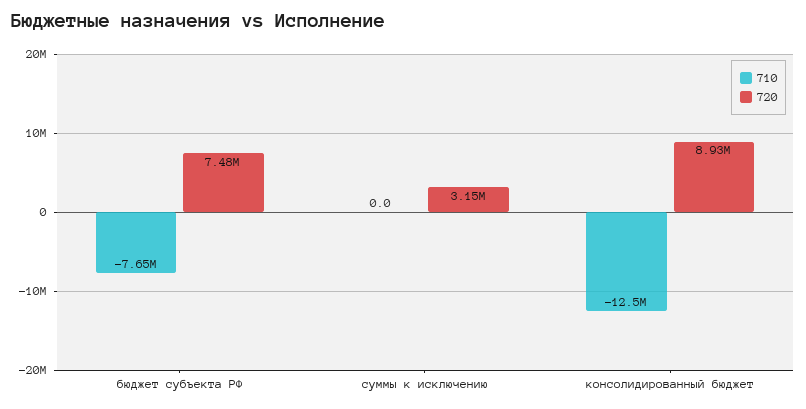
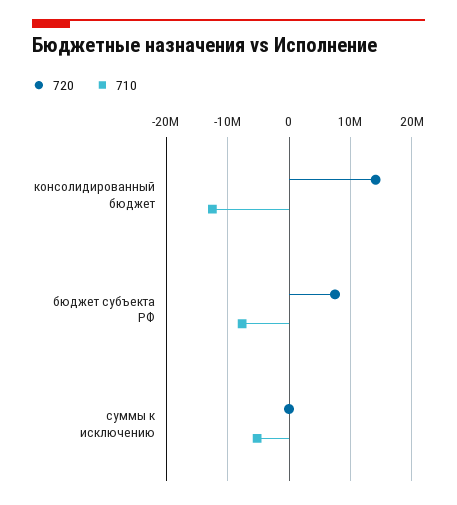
  {
    "710": {
      "бюджет субъекта РФ": -7650000,
-     "суммы к исключению": 0,
+     "суммы к исключению": -5000000,
      "консолидированный бюджет": -12500000
    },
    "720": {
      "бюджет субъекта РФ": 7480000,
-     "суммы к исключению": 3150000,
+     "суммы к исключению": 0,
-     "консолидированный бюджет": 8930000
+     "консолидированный бюджет": 14000000
    }
  }

